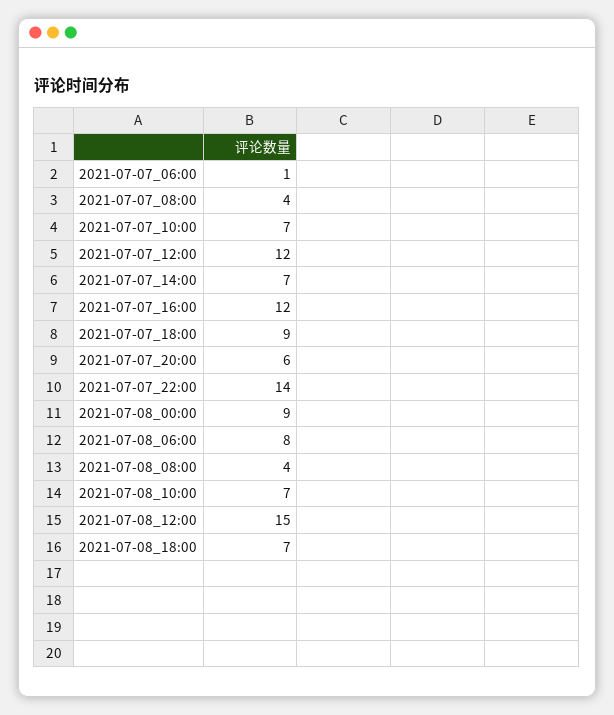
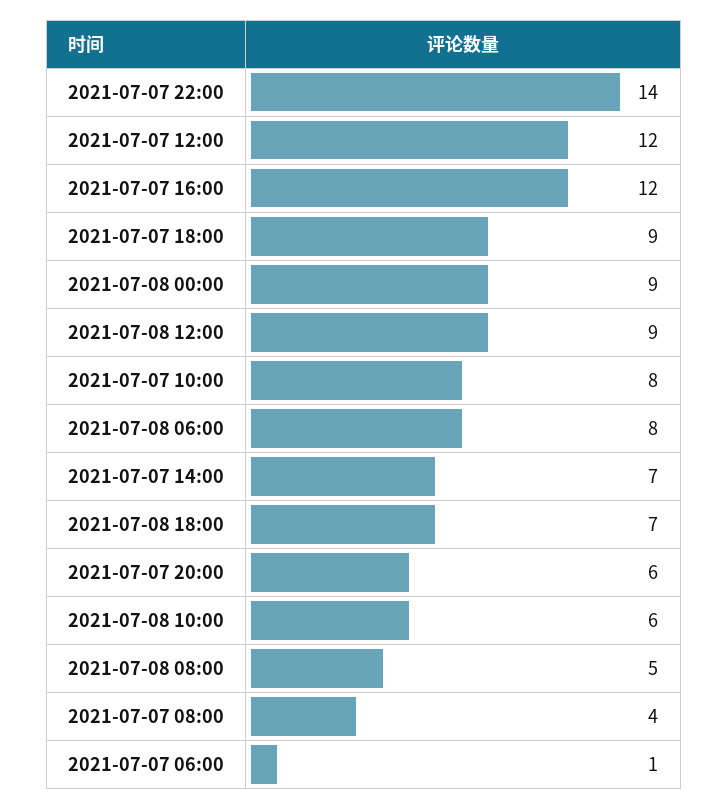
  {
    "2021-07-07_06:00": 1,
    "2021-07-07_08:00": 4,
-   "2021-07-07_10:00": 7,
+   "2021-07-07_10:00": 8,
    "2021-07-07_12:00": 12,
    "2021-07-07_14:00": 7,
    "2021-07-07_16:00": 12,
    "2021-07-07_18:00": 9,
    "2021-07-07_20:00": 6,
    "2021-07-07_22:00": 14,
    "2021-07-08_00:00": 9,
    "2021-07-08_06:00": 8,
-   "2021-07-08_08:00": 4,
+   "2021-07-08_08:00": 5,
-   "2021-07-08_10:00": 7,
+   "2021-07-08_10:00": 6,
-   "2021-07-08_12:00": 15,
+   "2021-07-08_12:00": 9,
    "2021-07-08_18:00": 7
  }

